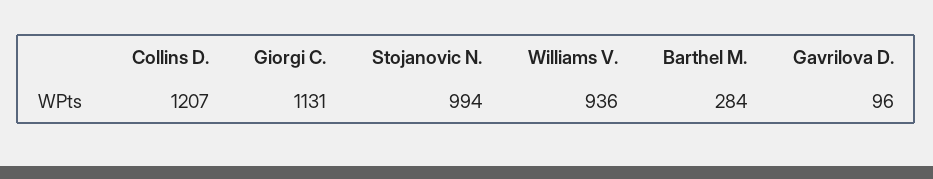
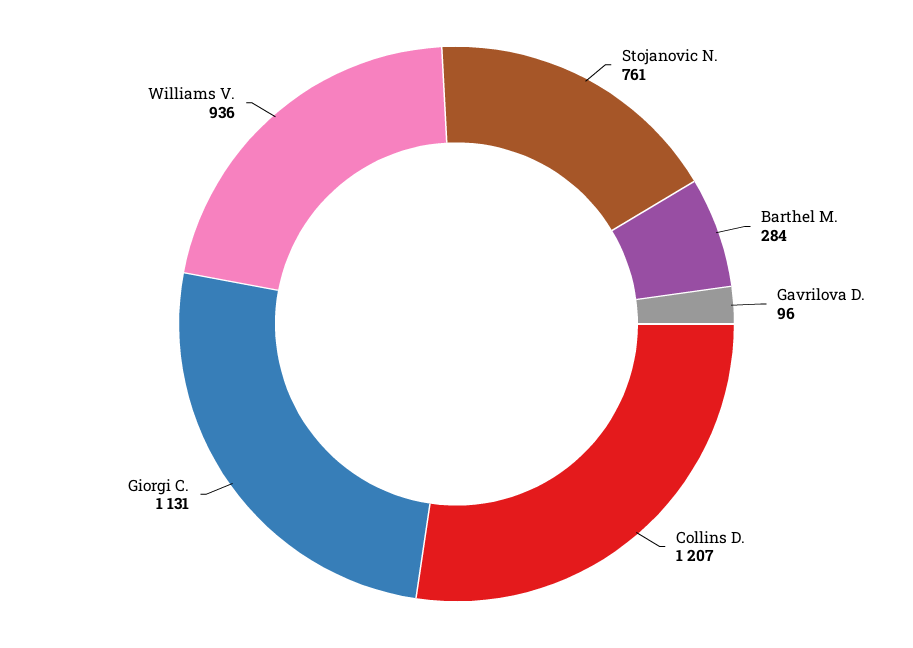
  {
    "Collins D.": 1207,
    "Giorgi C.": 1131,
-   "Stojanovic N.": 994,
+   "Stojanovic N.": 761,
    "Williams V.": 936,
    "Barthel M.": 284,
    "Gavrilova D.": 96
  }

